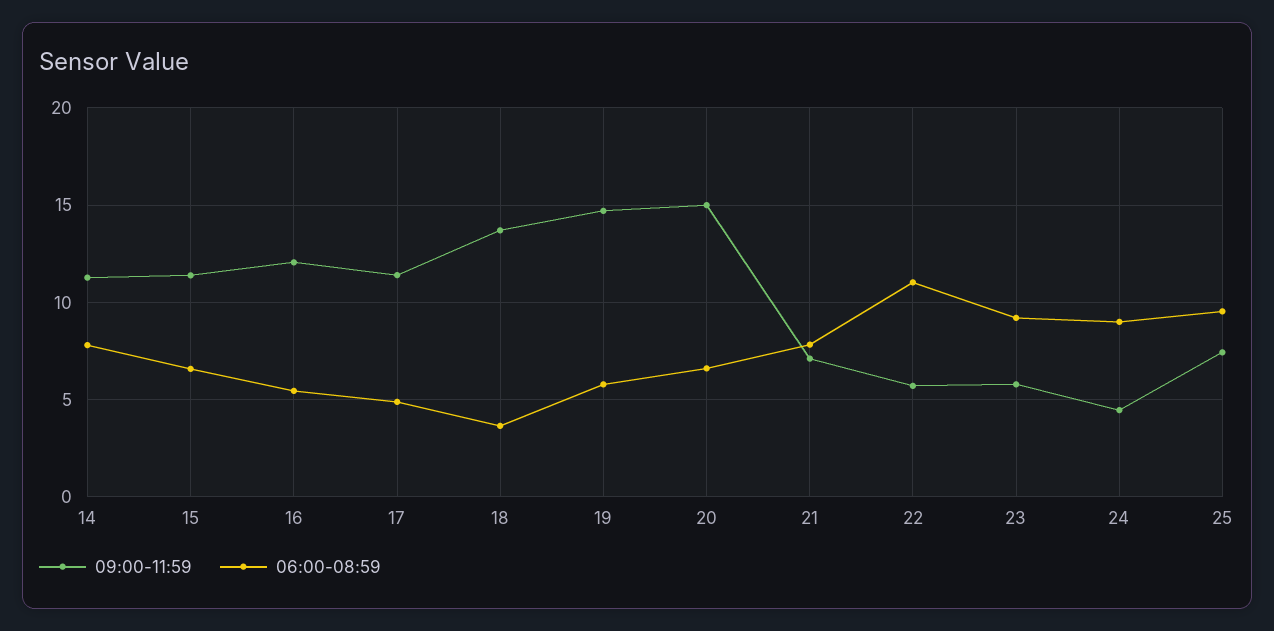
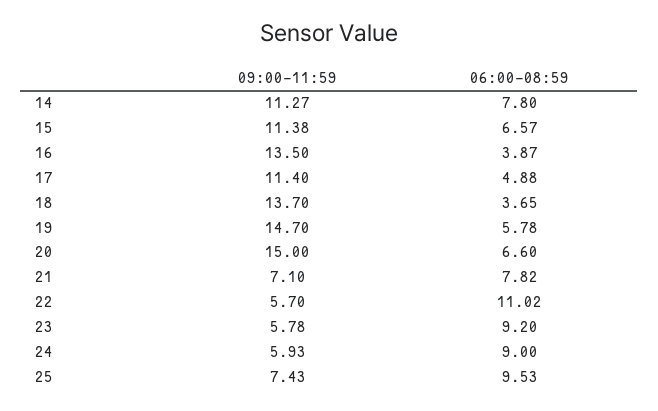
  {
    "09:00-11:59": {
      "14": 11.27,
      "15": 11.38,
-     "16": 12,
+     "16": 13.5,
      "17": 11.4,
      "18": 13.7,
      "19": 14.7,
      "20": 15,
      "21": 7.1,
      "22": 5.7,
      "23": 5.78,
-     "24": 4.5,
+     "24": 5.93,
      "25": 7.43
    },
    "06:00-08:59": {
      "14": 7.8,
      "15": 6.57,
-     "16": 5.5,
+     "16": 3.87,
      "17": 4.88,
      "18": 3.65,
      "19": 5.78,
      "20": 6.6,
      "21": 7.82,
      "22": 11.02,
      "23": 9.2,
      "24": 9,
      "25": 9.53
    }
  }

